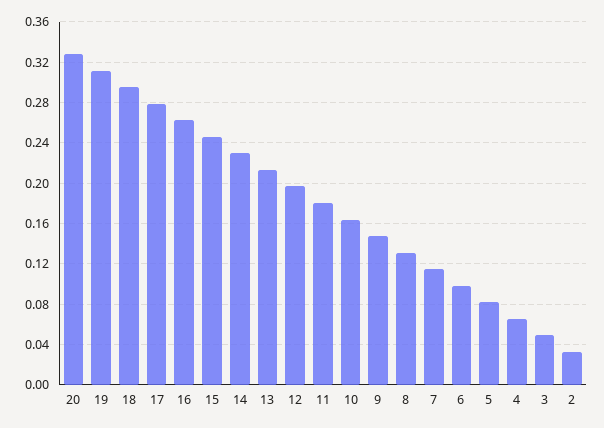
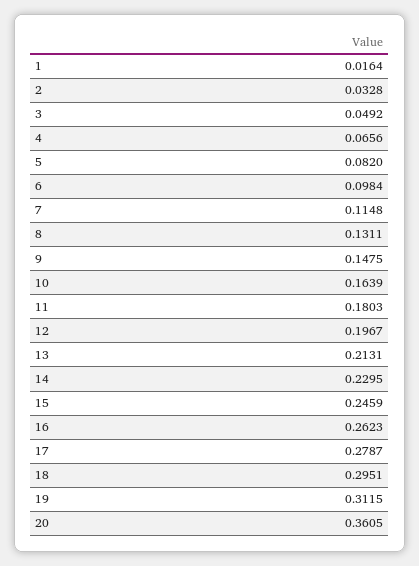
  {
-   "20": 0.33,
+   "20": 0.3605,
    "19": 0.3115,
    "18": 0.2951,
    "17": 0.2787,
    "16": 0.2623,
    "15": 0.2459,
    "14": 0.2295,
    "13": 0.2131,
    "12": 0.1967,
    "11": 0.1803,
    "10": 0.1639,
    "9": 0.1475,
    "8": 0.1311,
    "7": 0.1148,
    "6": 0.0984,
    "5": 0.082,
    "4": 0.0656,
    "3": 0.0492,
-   "2": 0.0328
+   "2": 0.0328,
+   "1": 0.0164
  }

